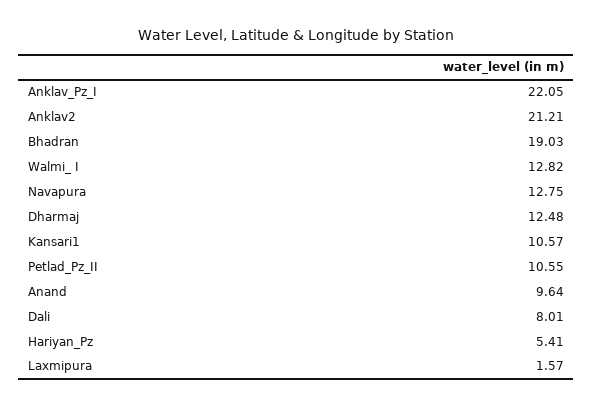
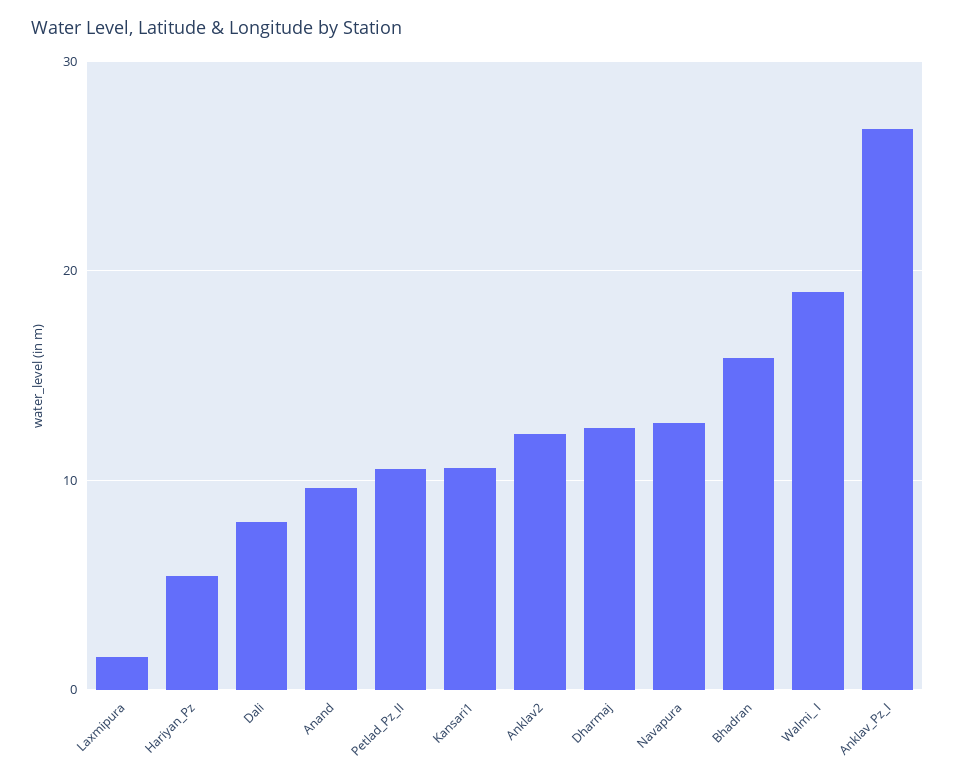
  {
-   "Anklav_Pz_I": 22.05,
+   "Anklav_Pz_I": 27,
-   "Anklav2": 21.21,
+   "Anklav2": 12,
-   "Bhadran": 19.03,
+   "Bhadran": 16,
-   "Walmi_ I": 12.82,
+   "Walmi_ I": 19,
    "Navapura": 12.75,
    "Dharmaj": 12.48,
    "Kansari1": 10.57,
    "Petlad_Pz_II": 10.55,
    "Anand": 9.64,
    "Dali": 8.01,
    "Hariyan_Pz": 5.41,
    "Laxmipura": 1.57
  }

